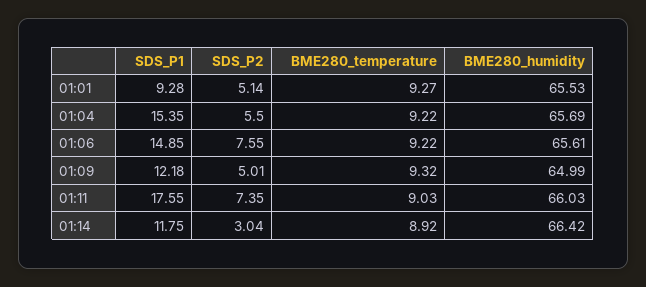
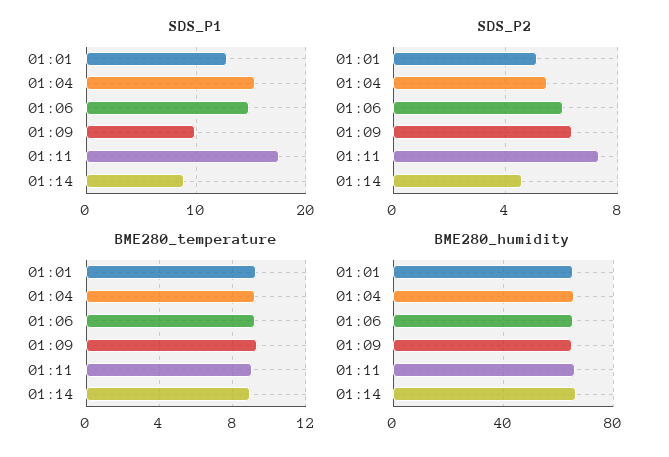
  {
    "SDS_P1": {
-     "01:01": 9.28,
+     "01:01": 13,
      "01:04": 15.35,
      "01:06": 14.85,
-     "01:09": 12.18,
+     "01:09": 10,
      "01:11": 17.55,
-     "01:14": 11.75
+     "01:14": 9
    },
    "SDS_P2": {
      "01:01": 5.14,
      "01:04": 5.5,
-     "01:06": 7.55,
+     "01:06": 6,
-     "01:09": 5.01,
+     "01:09": 6.5,
      "01:11": 7.35,
-     "01:14": 3.04
+     "01:14": 4.5
    },
    "BME280_temperature": {
      "01:01": 9.27,
      "01:04": 9.22,
      "01:06": 9.22,
      "01:09": 9.32,
      "01:11": 9.03,
      "01:14": 8.92
    },
    "BME280_humidity": {
      "01:01": 65.53,
      "01:04": 65.69,
      "01:06": 65.61,
      "01:09": 64.99,
      "01:11": 66.03,
      "01:14": 66.42
    }
  }

